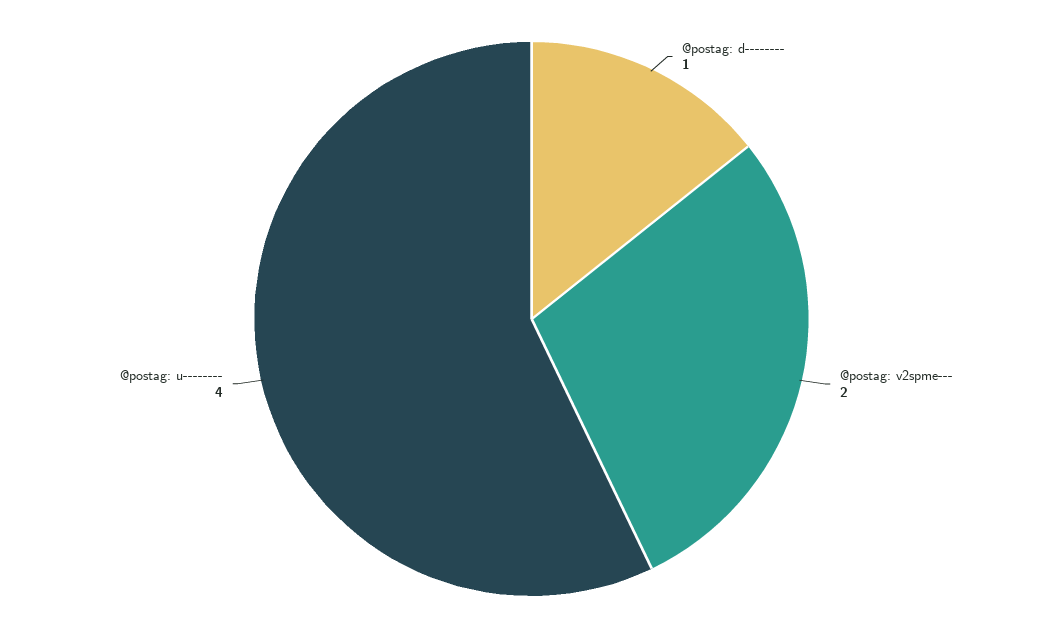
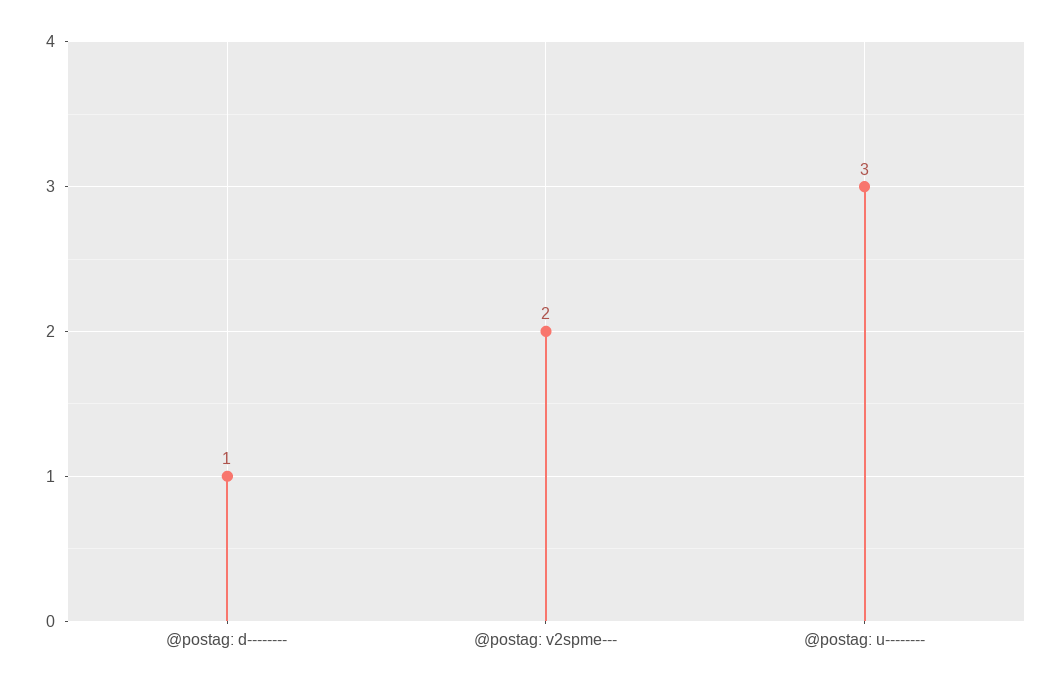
  {
    "@postag: d--------": 1,
    "@postag: v2spme---": 2,
-   "@postag: u--------": 4
+   "@postag: u--------": 3
  }

